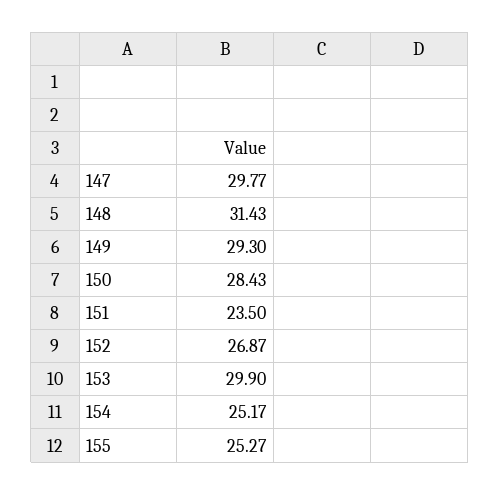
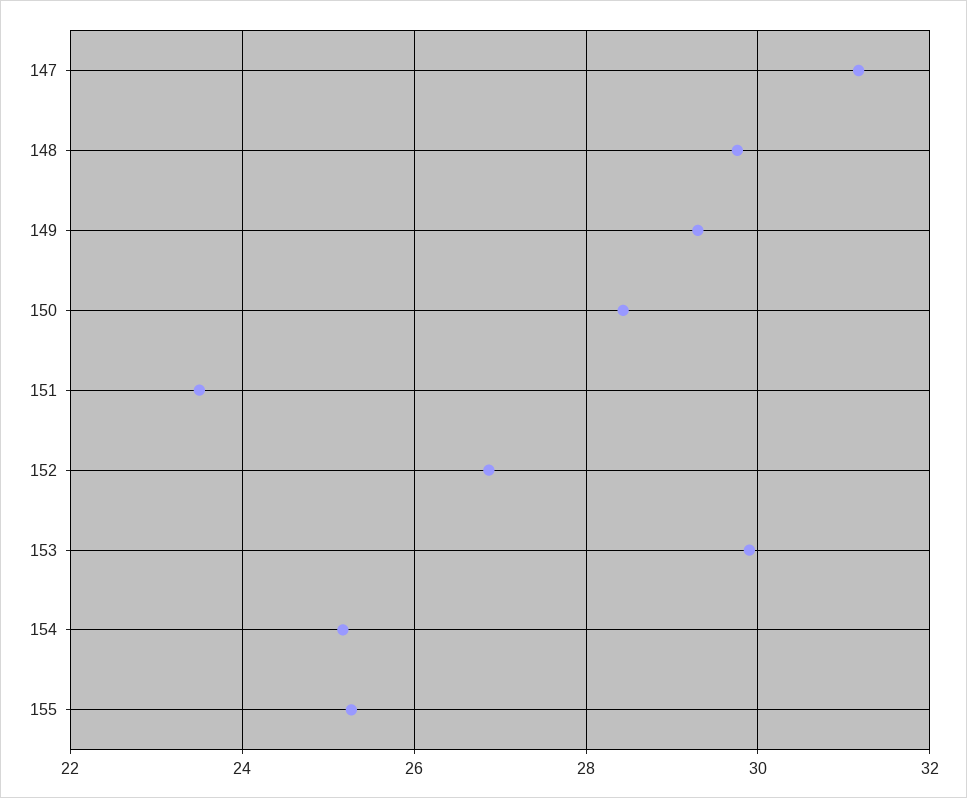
  {
-   "147": 29.77,
+   "147": 31.2,
-   "148": 31.43,
+   "148": 29.8,
    "149": 29.3,
    "150": 28.43,
    "151": 23.5,
    "152": 26.87,
    "153": 29.9,
    "154": 25.17,
    "155": 25.27
  }

